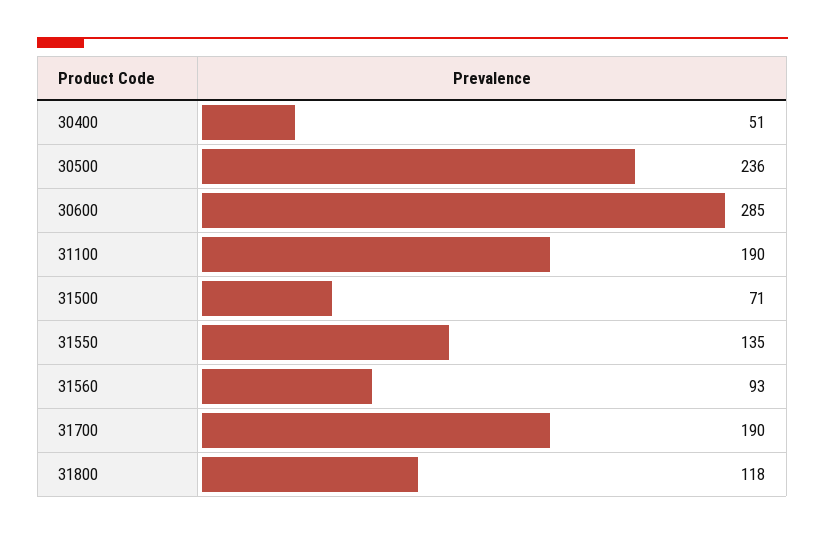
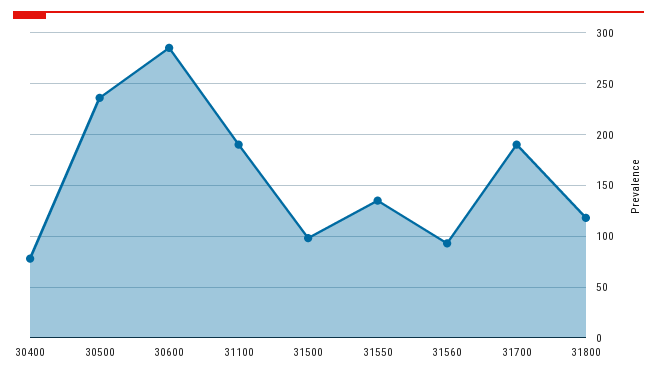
  {
-   "30400": 51,
+   "30400": 80,
    "30500": 236,
    "30600": 285,
    "31100": 190,
-   "31500": 71,
+   "31500": 100,
    "31550": 135,
    "31560": 93,
    "31700": 190,
    "31800": 118
  }

